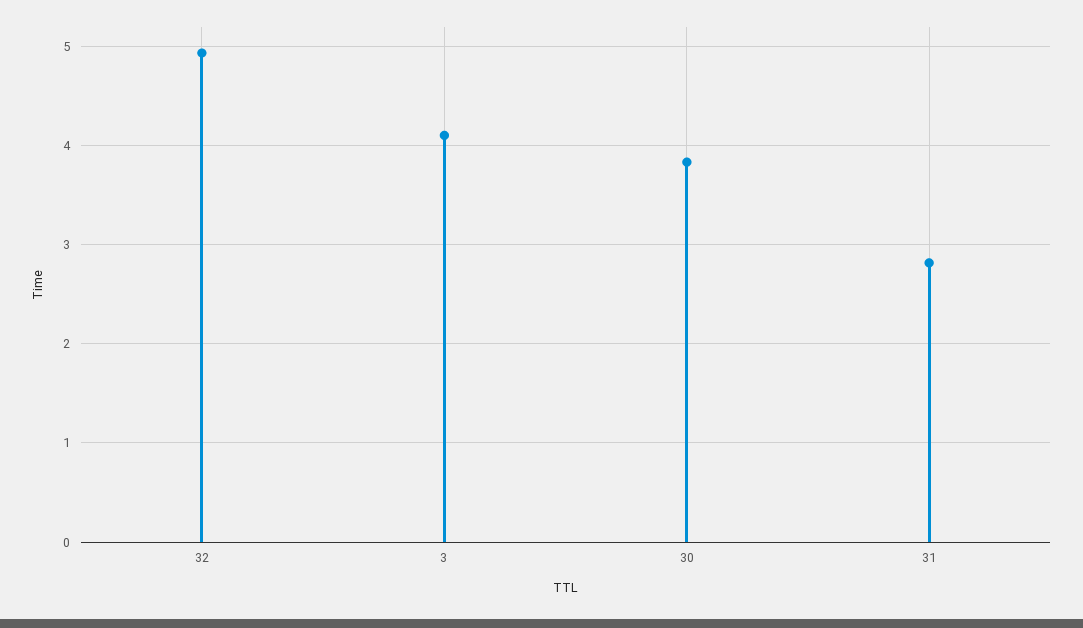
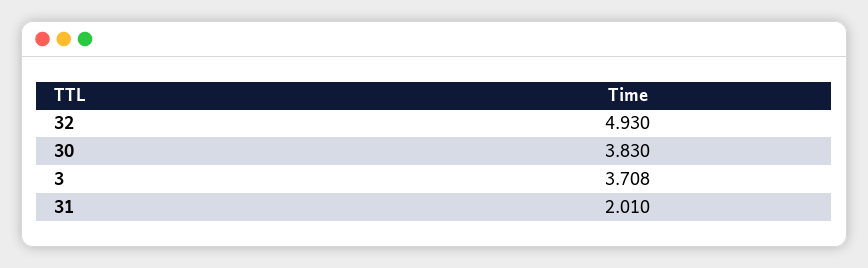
  {
    "32": 4.93,
-   "3": 4.1,
+   "3": 3.708,
    "30": 3.83,
-   "31": 2.8
+   "31": 2.01
  }

